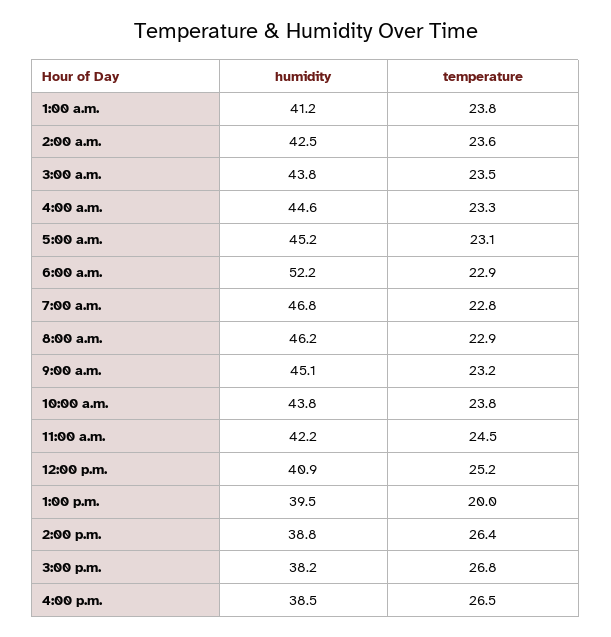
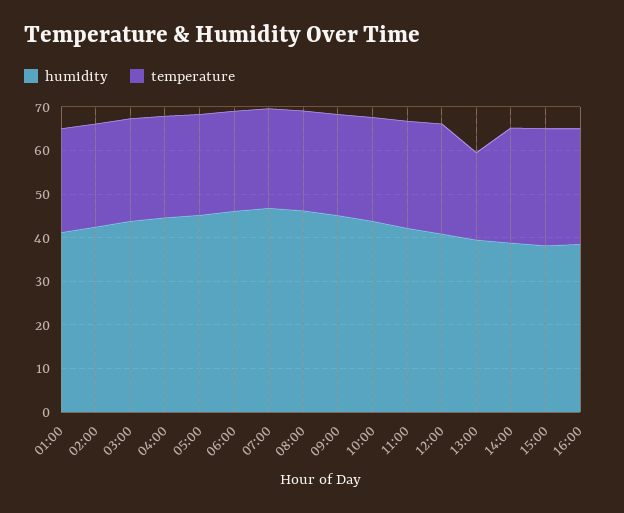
  {
    "humidity": {
      "1:00 a.m.": 41.2,
      "2:00 a.m.": 42.5,
      "3:00 a.m.": 43.8,
      "4:00 a.m.": 44.6,
      "5:00 a.m.": 45.2,
-     "6:00 a.m.": 52.2,
+     "6:00 a.m.": 46,
      "7:00 a.m.": 46.8,
      "8:00 a.m.": 46.2,
      "9:00 a.m.": 45.1,
      "10:00 a.m.": 43.8,
      "11:00 a.m.": 42.2,
      "12:00 p.m.": 40.9,
      "1:00 p.m.": 39.5,
      "2:00 p.m.": 38.8,
      "3:00 p.m.": 38.2,
      "4:00 p.m.": 38.5
    },
    "temperature": {
      "1:00 a.m.": 23.8,
      "2:00 a.m.": 23.6,
      "3:00 a.m.": 23.5,
      "4:00 a.m.": 23.3,
      "5:00 a.m.": 23.1,
      "6:00 a.m.": 22.9,
      "7:00 a.m.": 22.8,
      "8:00 a.m.": 22.9,
      "9:00 a.m.": 23.2,
      "10:00 a.m.": 23.8,
      "11:00 a.m.": 24.5,
      "12:00 p.m.": 25.2,
      "1:00 p.m.": 20,
      "2:00 p.m.": 26.4,
      "3:00 p.m.": 26.8,
      "4:00 p.m.": 26.5
    }
  }

